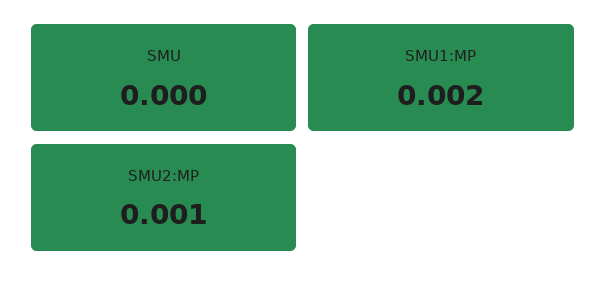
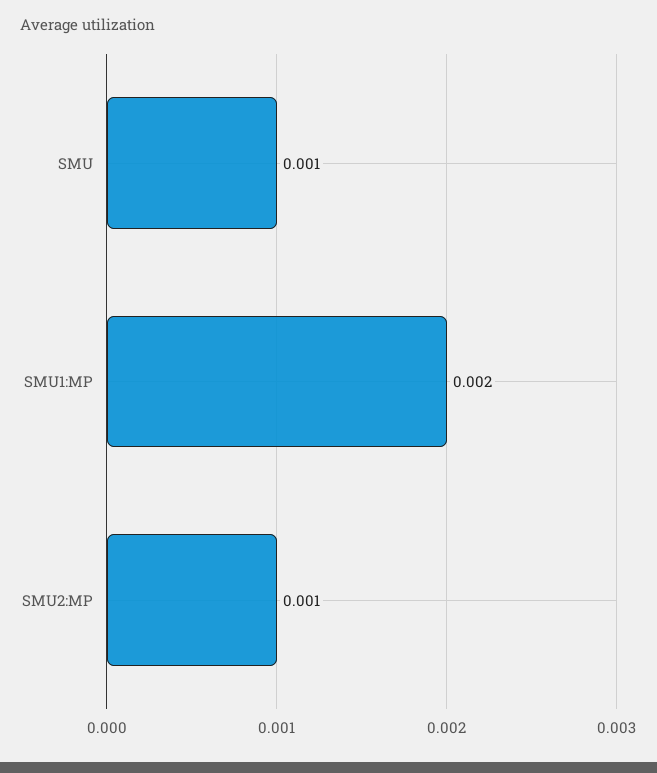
  {
-   "SMU": 0,
+   "SMU": 0.001,
    "SMU1:MP": 0.002,
    "SMU2:MP": 0.001
  }

